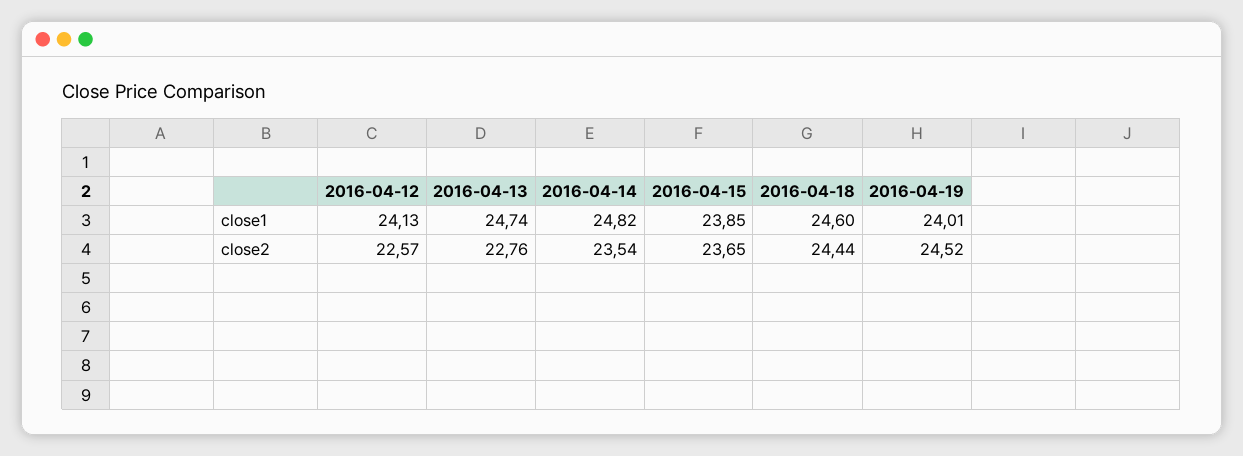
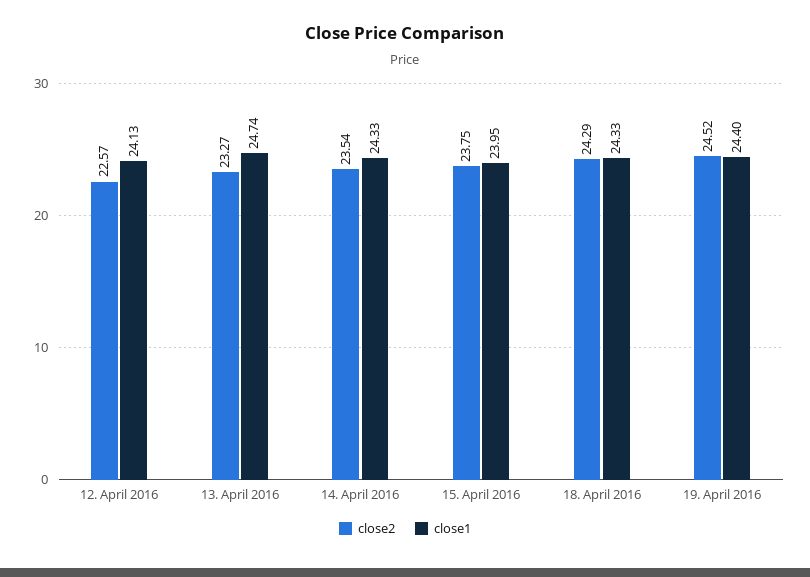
  {
    "close1": {
      "2016-04-12": 24.13,
      "2016-04-13": 24.74,
-     "2016-04-14": 24.82,
+     "2016-04-14": 24.33,
-     "2016-04-15": 23.85,
+     "2016-04-15": 23.95,
-     "2016-04-18": 24.6,
+     "2016-04-18": 24.33,
-     "2016-04-19": 24.01
+     "2016-04-19": 24.4
    },
    "close2": {
      "2016-04-12": 22.57,
-     "2016-04-13": 22.76,
+     "2016-04-13": 23.27,
      "2016-04-14": 23.54,
-     "2016-04-15": 23.65,
+     "2016-04-15": 23.75,
-     "2016-04-18": 24.44,
+     "2016-04-18": 24.29,
      "2016-04-19": 24.52
    }
  }

